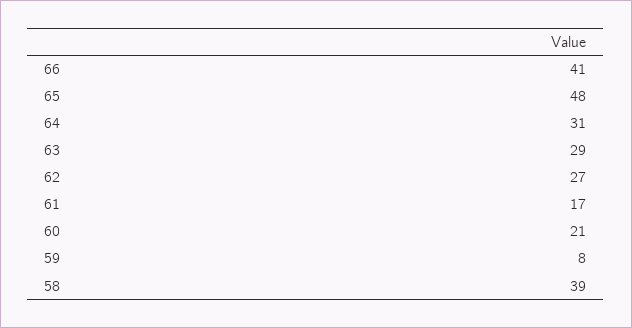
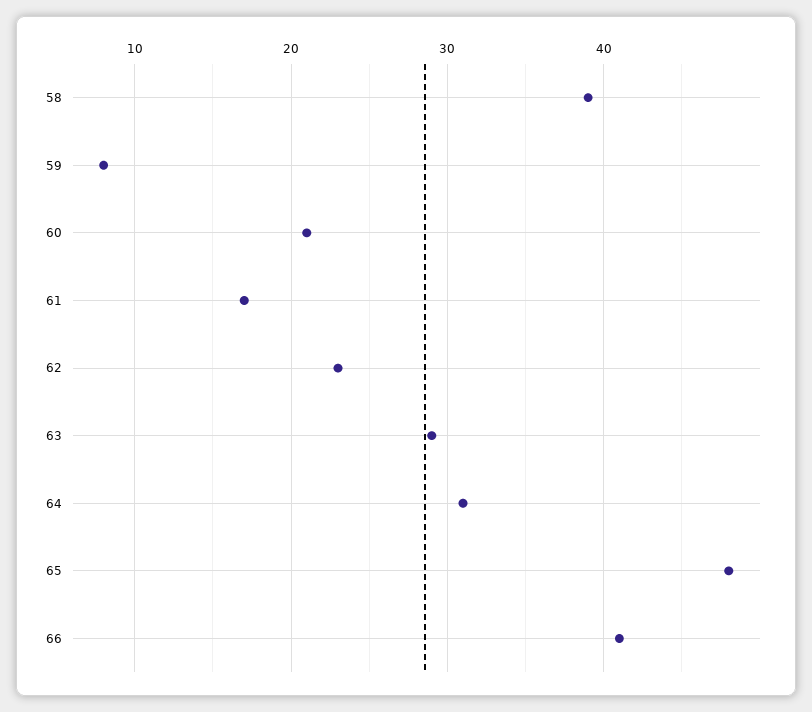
  {
    "66": 41,
    "65": 48,
    "64": 31,
    "63": 29,
-   "62": 27,
+   "62": 23,
    "61": 17,
    "60": 21,
    "59": 8,
    "58": 39
  }

